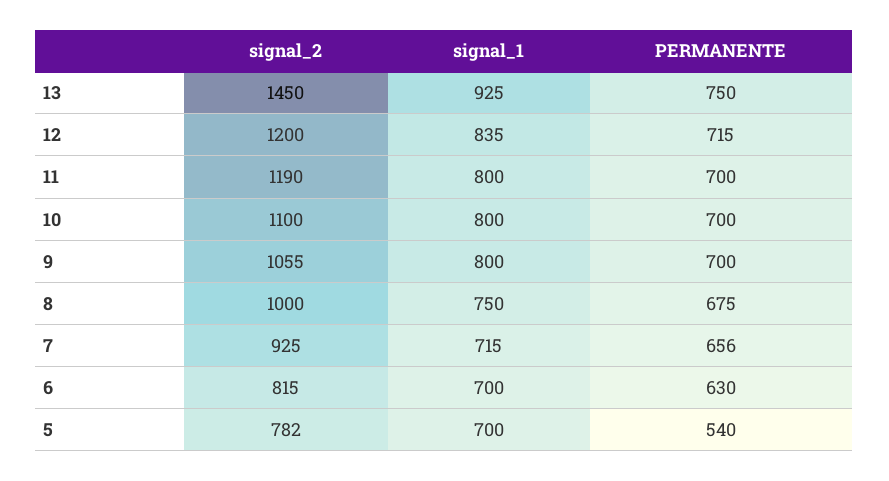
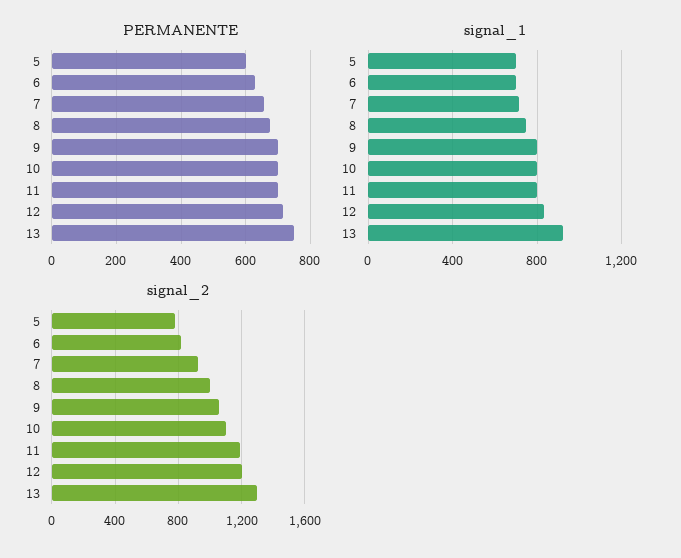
  {
    "signal_2": {
-     "13": 1450,
+     "13": 1300,
      "12": 1200,
      "11": 1190,
      "10": 1100,
      "9": 1055,
      "8": 1000,
      "7": 925,
      "6": 815,
      "5": 782
    },
    "signal_1": {
      "13": 925,
      "12": 835,
      "11": 800,
      "10": 800,
      "9": 800,
      "8": 750,
      "7": 715,
      "6": 700,
      "5": 700
    },
    "PERMANENTE": {
      "13": 750,
      "12": 715,
      "11": 700,
      "10": 700,
      "9": 700,
      "8": 675,
      "7": 656,
      "6": 630,
-     "5": 540
+     "5": 600
    }
  }

